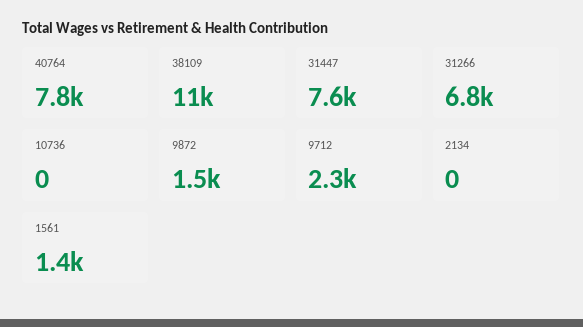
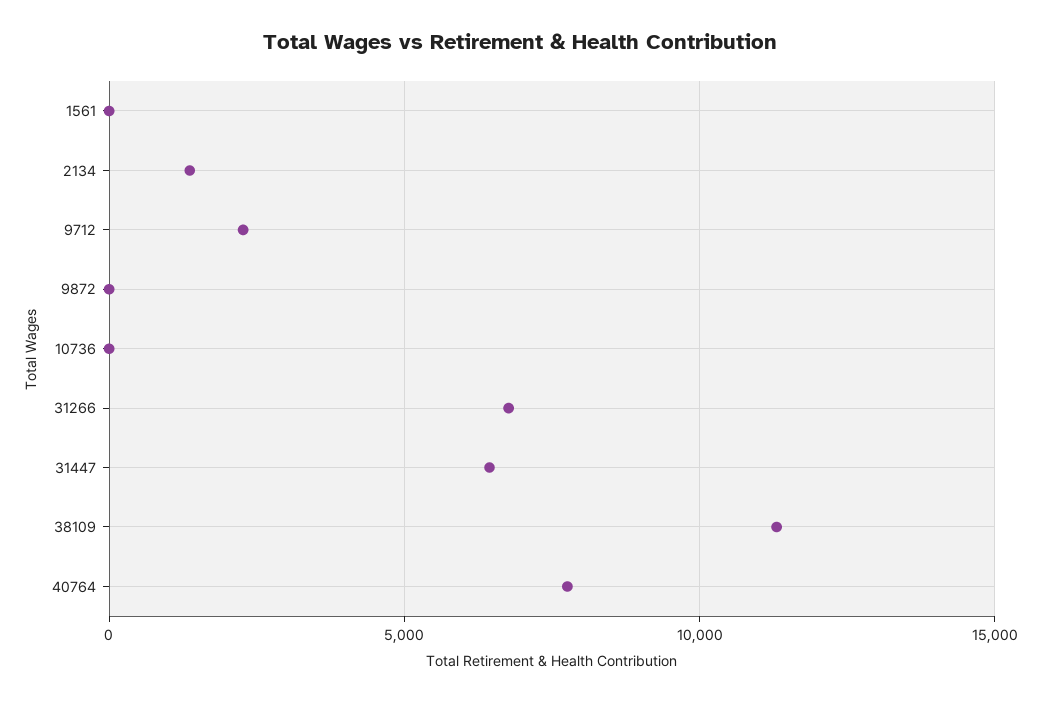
  {
    "40764": 7800,
    "38109": 11000,
-   "31447": 7600,
+   "31447": 6500,
    "31266": 6800,
    "10736": 0,
-   "9872": 1500,
+   "9872": 0,
    "9712": 2300,
-   "2134": 0,
+   "2134": 1500,
-   "1561": 1400
+   "1561": 0
  }

